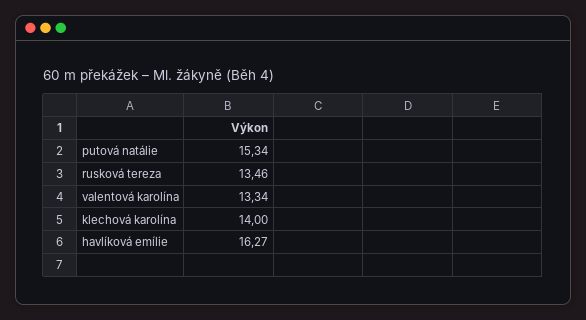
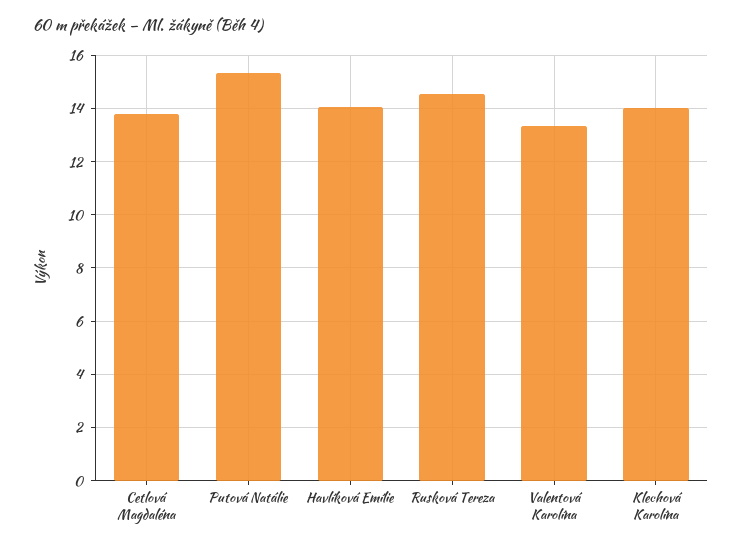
  {
    "putová natálie": 15.34,
-   "rusková tereza": 13.46,
+   "rusková tereza": 14.5,
    "valentová karolína": 13.34,
    "klechová karolína": 14,
-   "havlíková emílie": 16.27
+   "havlíková emílie": 14,
+   "Cetlová Magdaléna": 13.75
  }

